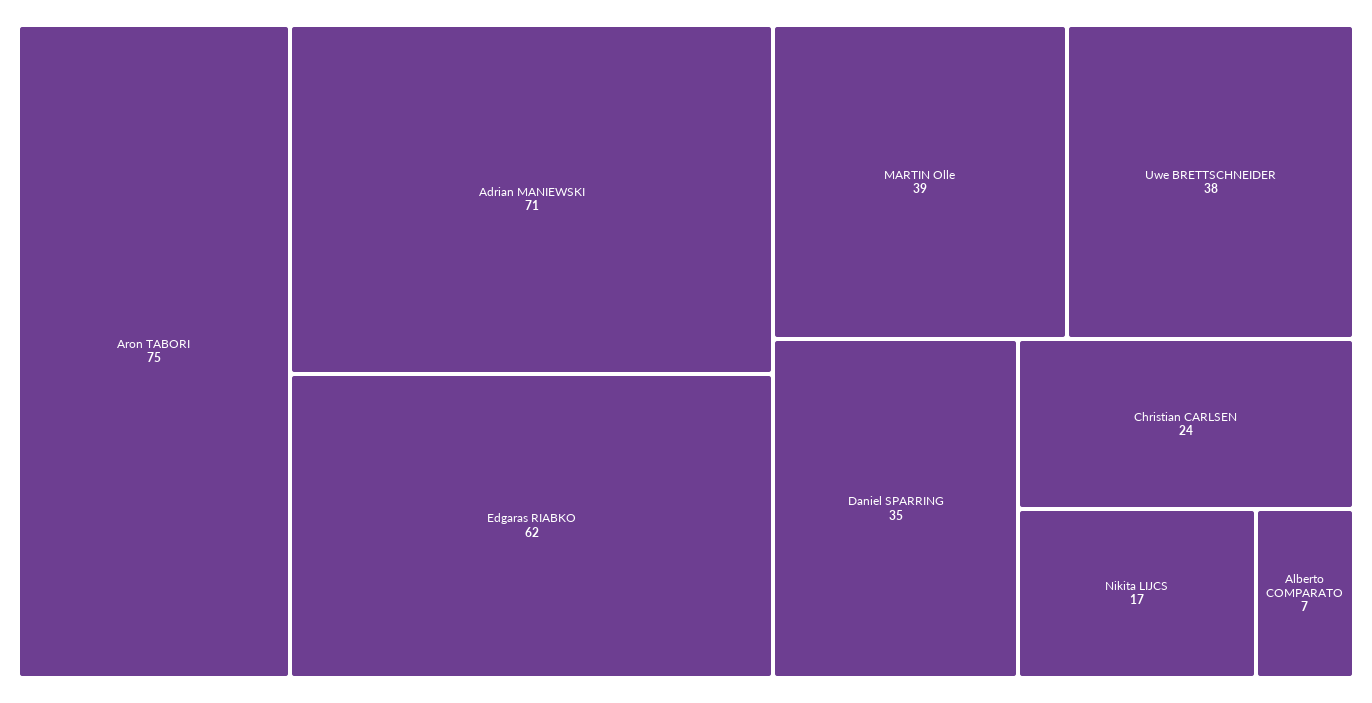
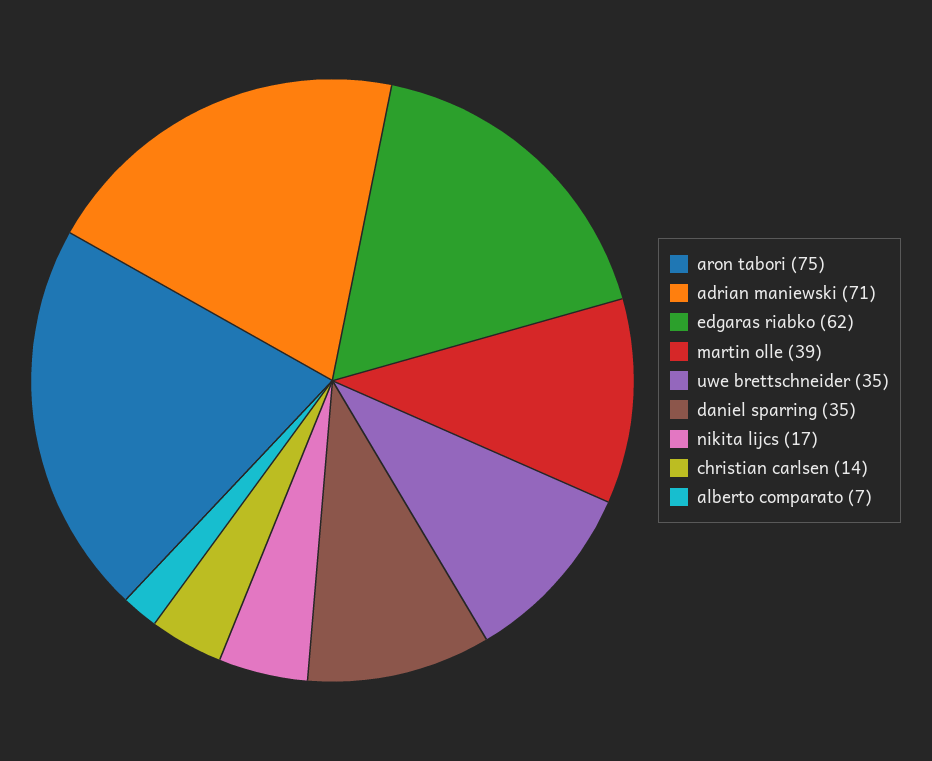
  {
    "Aron TABORI": 75,
    "Adrian MANIEWSKI": 71,
    "Edgaras RIABKO": 62,
    "MARTIN Olle": 39,
-   "Uwe BRETTSCHNEIDER": 38,
+   "Uwe BRETTSCHNEIDER": 35,
    "Daniel SPARRING": 35,
-   "Christian CARLSEN": 24,
+   "Christian CARLSEN": 14,
    "Nikita LIJCS": 17,
    "Alberto COMPARATO": 7
  }

